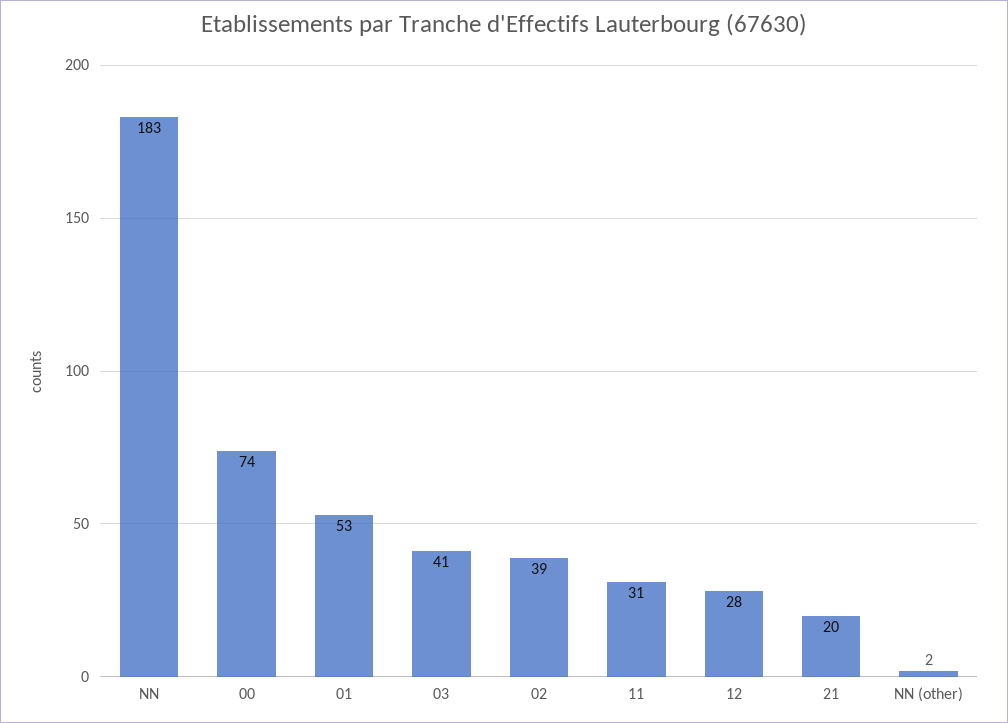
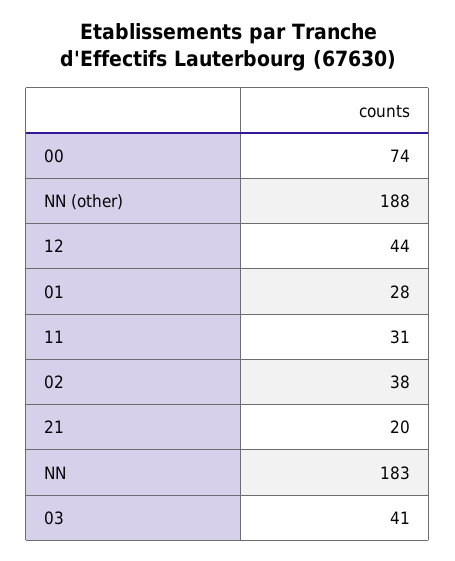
  {
    "NN": 183,
    "00": 74,
-   "01": 53,
+   "01": 28,
    "03": 41,
-   "02": 39,
+   "02": 38,
    "11": 31,
-   "12": 28,
+   "12": 44,
    "21": 20,
-   "NN (other)": 2
+   "NN (other)": 188
  }

